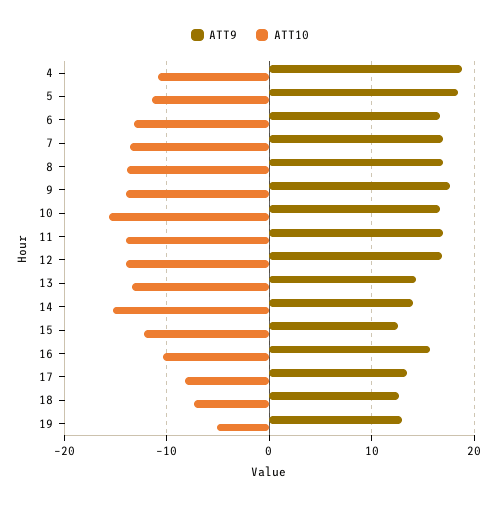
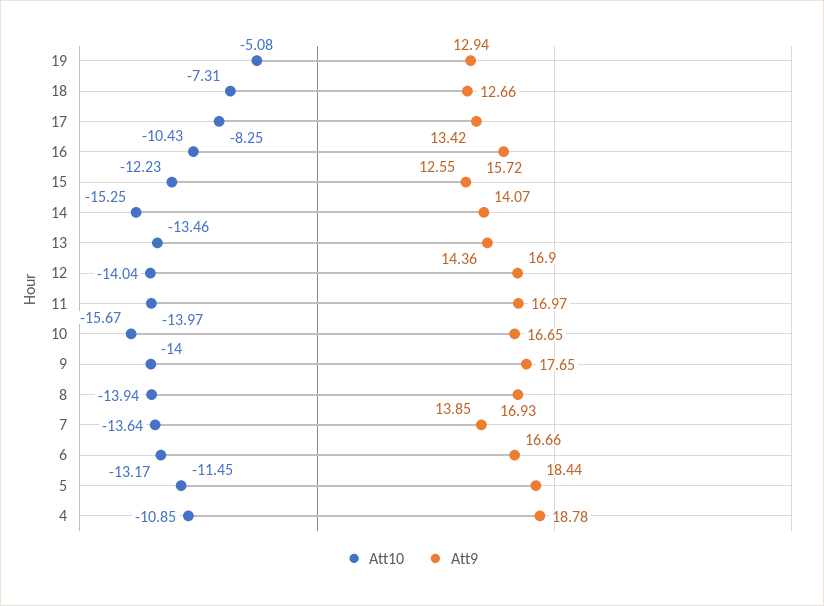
  {
    "ATT9": {
      "4": 18.78,
      "5": 18.44,
      "6": 16.66,
-     "7": 17,
+     "7": 13.85,
      "8": 16.93,
      "9": 17.65,
      "10": 16.65,
      "11": 16.97,
      "12": 16.9,
      "13": 14.36,
      "14": 14.07,
      "15": 12.55,
      "16": 15.72,
      "17": 13.42,
      "18": 12.66,
      "19": 12.94
    },
    "ATT10": {
      "4": -10.85,
      "5": -11.45,
      "6": -13.17,
      "7": -13.64,
      "8": -13.94,
      "9": -14,
      "10": -15.67,
      "11": -13.97,
      "12": -14.04,
      "13": -13.46,
      "14": -15.25,
      "15": -12.23,
      "16": -10.43,
      "17": -8.25,
      "18": -7.31,
      "19": -5.08
    }
  }

